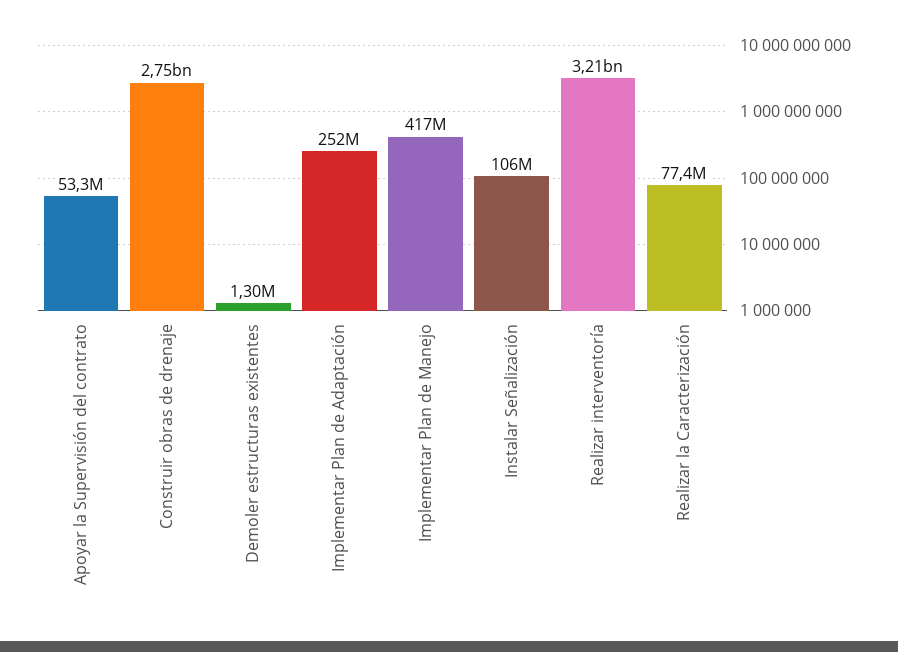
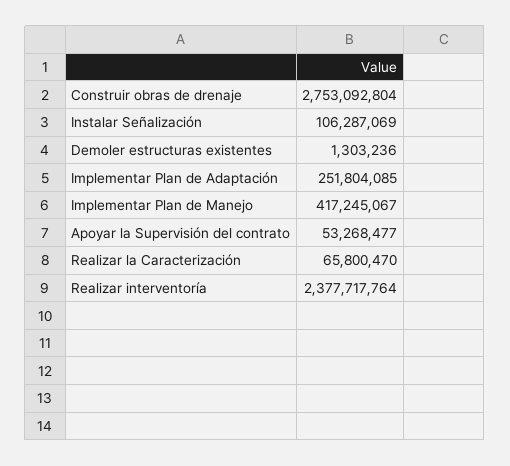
  {
    "Apoyar la Supervisión del contrato": 53268477,
    "Construir obras de drenaje": 2753092804,
    "Demoler estructuras existentes": 1303236,
    "Implementar Plan de Adaptación": 251804085,
    "Implementar Plan de Manejo": 417245067,
    "Instalar Señalización": 106287069,
-   "Realizar interventoría": 3210000000,
+   "Realizar interventoría": 2377717764,
-   "Realizar la Caracterización": 77400000
+   "Realizar la Caracterización": 65800470
  }

